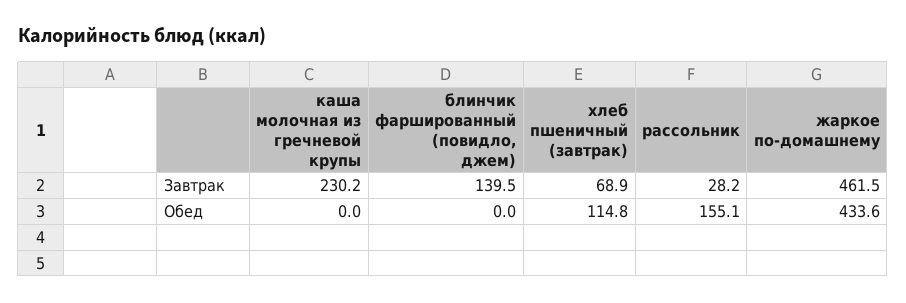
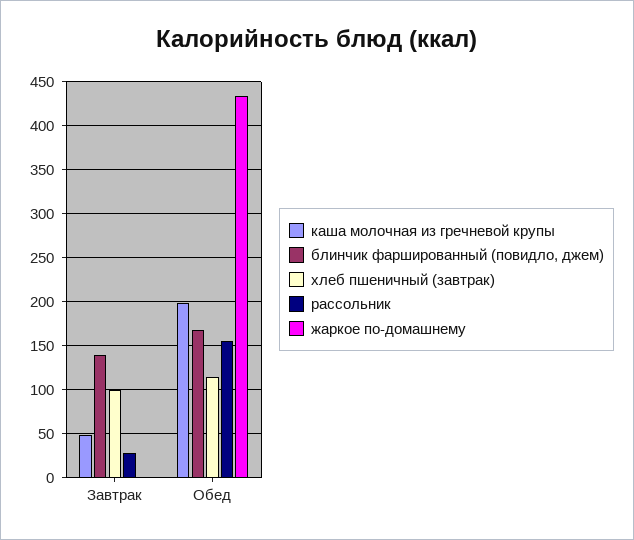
  {
    "каша молочная из гречневой крупы": {
-     "Завтрак": 230.2,
+     "Завтрак": 50,
-     "Обед": 0
+     "Обед": 200
    },
    "блинчик фаршированный (повидло, джем)": {
      "Завтрак": 139.5,
-     "Обед": 0
+     "Обед": 170
    },
    "хлеб пшеничный (завтрак)": {
-     "Завтрак": 68.9,
+     "Завтрак": 100,
      "Обед": 114.8
    },
    "рассольник": {
      "Завтрак": 28.2,
      "Обед": 155.1
    },
    "жаркое по-домашнему": {
-     "Завтрак": 461.5,
+     "Завтрак": 0,
      "Обед": 433.6
    }
  }

